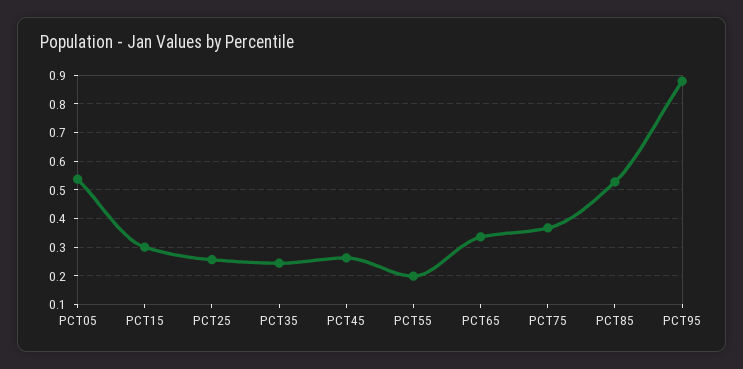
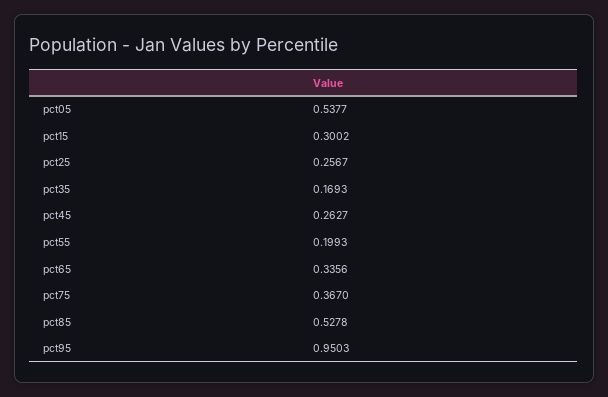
  {
    "PCT05": 0.5377,
    "PCT15": 0.3002,
    "PCT25": 0.2567,
-   "PCT35": 0.25,
+   "PCT35": 0.1693,
    "PCT45": 0.2627,
    "PCT55": 0.1993,
    "PCT65": 0.3356,
    "PCT75": 0.367,
    "PCT85": 0.5278,
-   "PCT95": 0.875
+   "PCT95": 0.9503
  }

